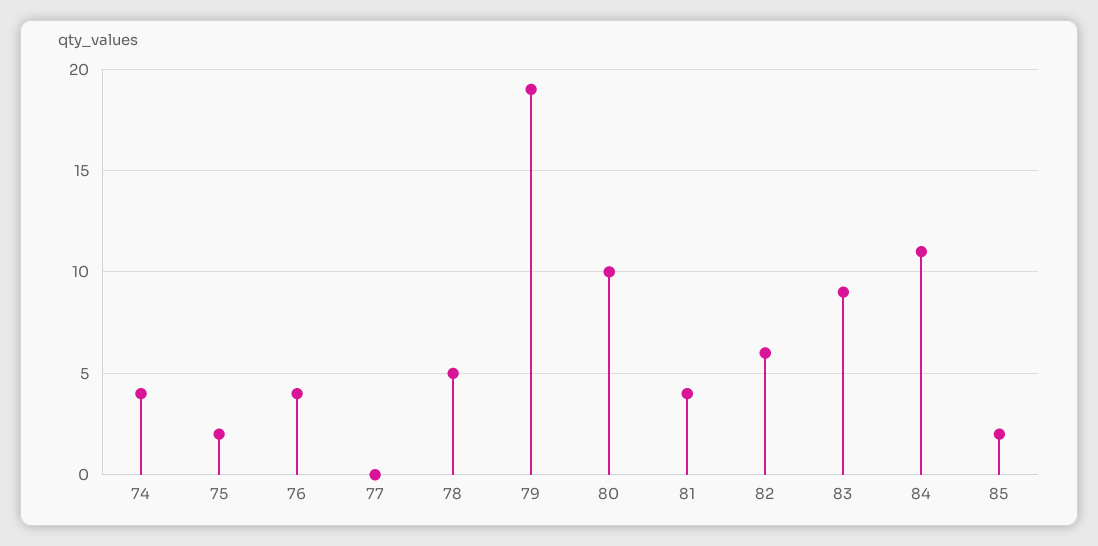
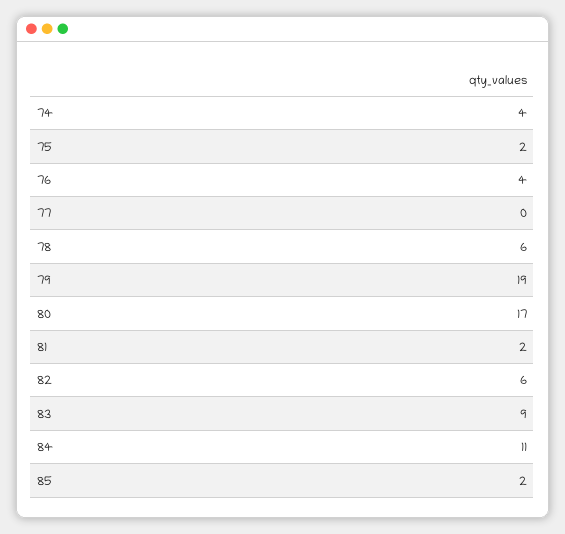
  {
    "74": 4,
    "75": 2,
    "76": 4,
    "77": 0,
-   "78": 5,
+   "78": 6,
    "79": 19,
-   "80": 10,
+   "80": 17,
-   "81": 4,
+   "81": 2,
    "82": 6,
    "83": 9,
    "84": 11,
    "85": 2
  }

